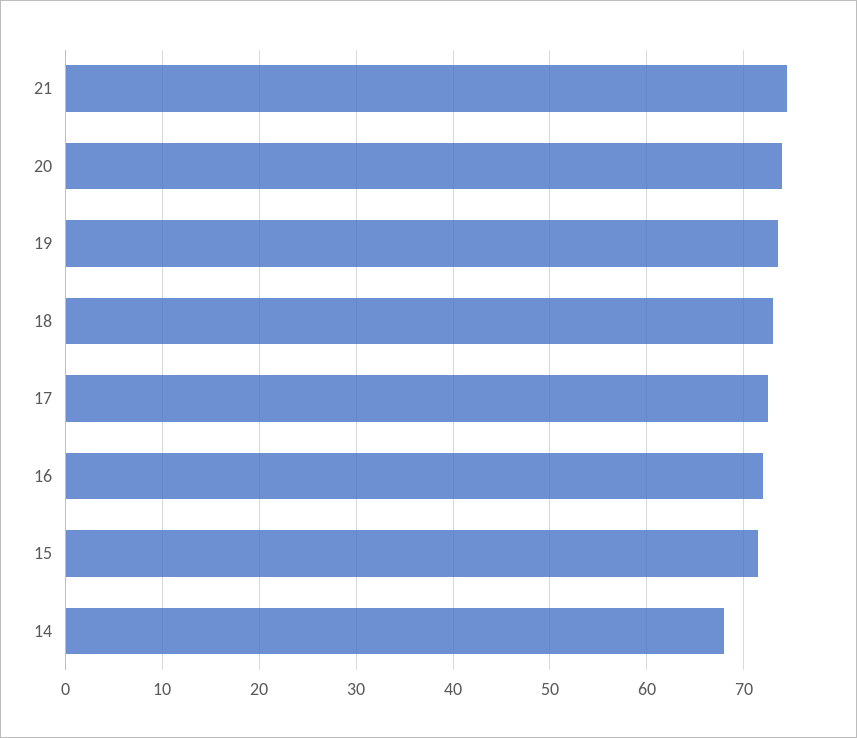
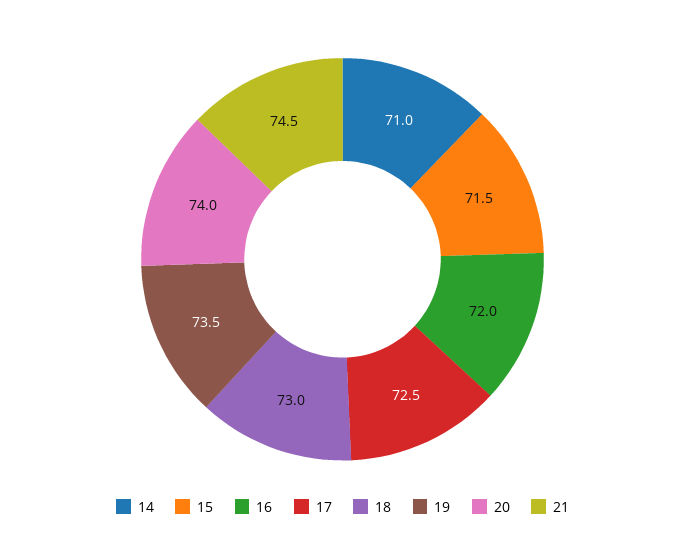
  {
    "21": 74.5,
    "20": 74,
    "19": 73.5,
    "18": 73,
    "17": 72.5,
    "16": 72,
    "15": 71.5,
-   "14": 68
+   "14": 71
  }

